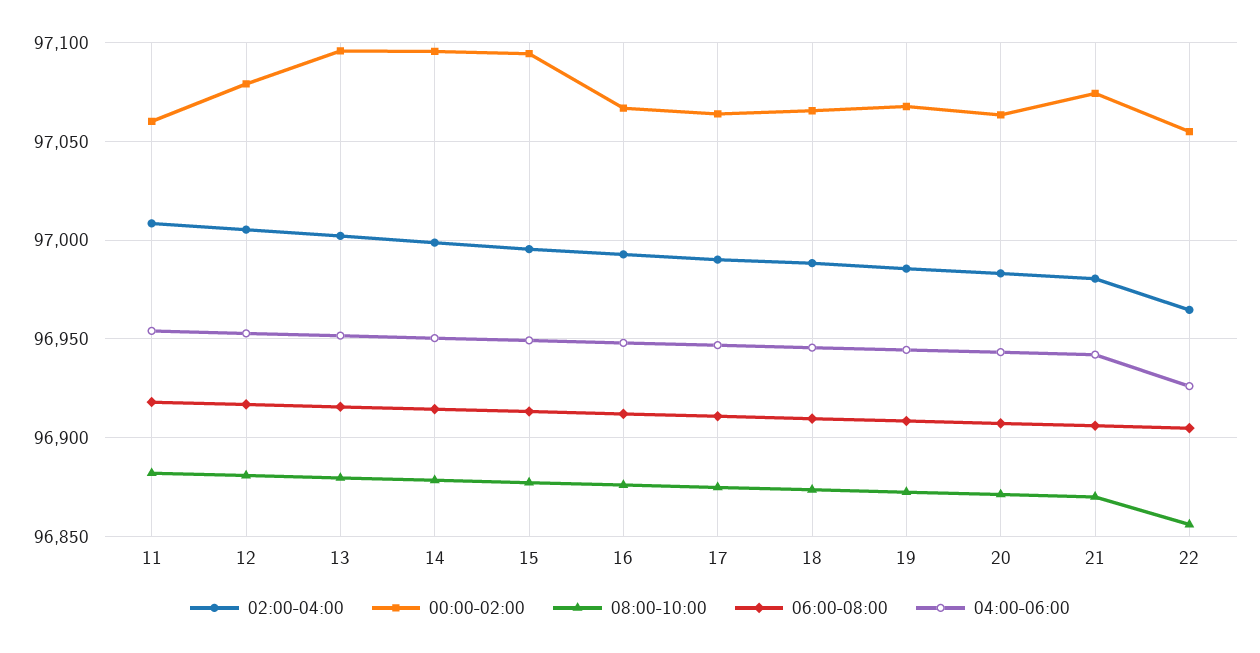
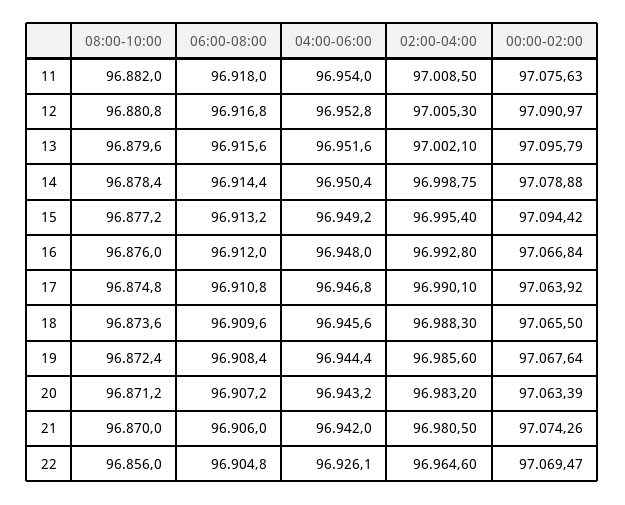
  {
    "02:00-04:00": {
      "11": 97008.5,
      "12": 97005.3,
      "13": 97002.1,
      "14": 96998.75,
      "15": 96995.4,
      "16": 96992.8,
      "17": 96990.1,
      "18": 96988.3,
      "19": 96985.6,
      "20": 96983.2,
      "21": 96980.5,
      "22": 96964.6
    },
    "00:00-02:00": {
-     "11": 97060,
+     "11": 97075.63,
-     "12": 97080,
+     "12": 97090.97,
      "13": 97095.79,
-     "14": 97095,
+     "14": 97078.88,
      "15": 97094.42,
      "16": 97066.84,
      "17": 97063.92,
      "18": 97065.5,
      "19": 97067.64,
      "20": 97063.39,
      "21": 97074.26,
-     "22": 97055
+     "22": 97069.47
    },
    "08:00-10:00": {
      "11": 96882,
      "12": 96880.8,
      "13": 96879.6,
      "14": 96878.4,
      "15": 96877.2,
      "16": 96876,
      "17": 96874.8,
      "18": 96873.6,
      "19": 96872.4,
      "20": 96871.2,
      "21": 96870,
      "22": 96856
    },
    "06:00-08:00": {
      "11": 96918,
      "12": 96916.8,
      "13": 96915.6,
      "14": 96914.4,
      "15": 96913.2,
      "16": 96912,
      "17": 96910.8,
      "18": 96909.6,
      "19": 96908.4,
      "20": 96907.2,
      "21": 96906,
      "22": 96904.8
    },
    "04:00-06:00": {
      "11": 96954,
      "12": 96952.8,
      "13": 96951.6,
      "14": 96950.4,
      "15": 96949.2,
      "16": 96948,
      "17": 96946.8,
      "18": 96945.6,
      "19": 96944.4,
      "20": 96943.2,
      "21": 96942,
      "22": 96926.1
    }
  }

